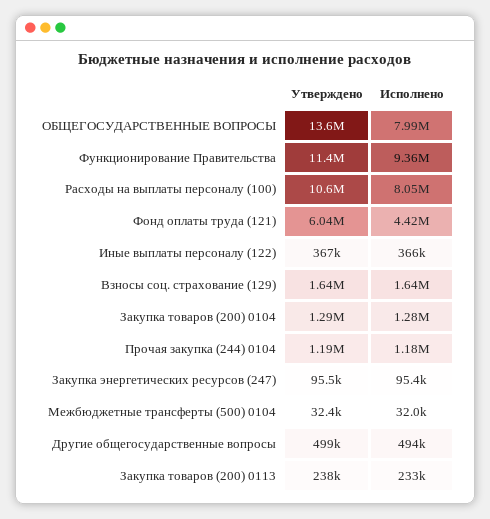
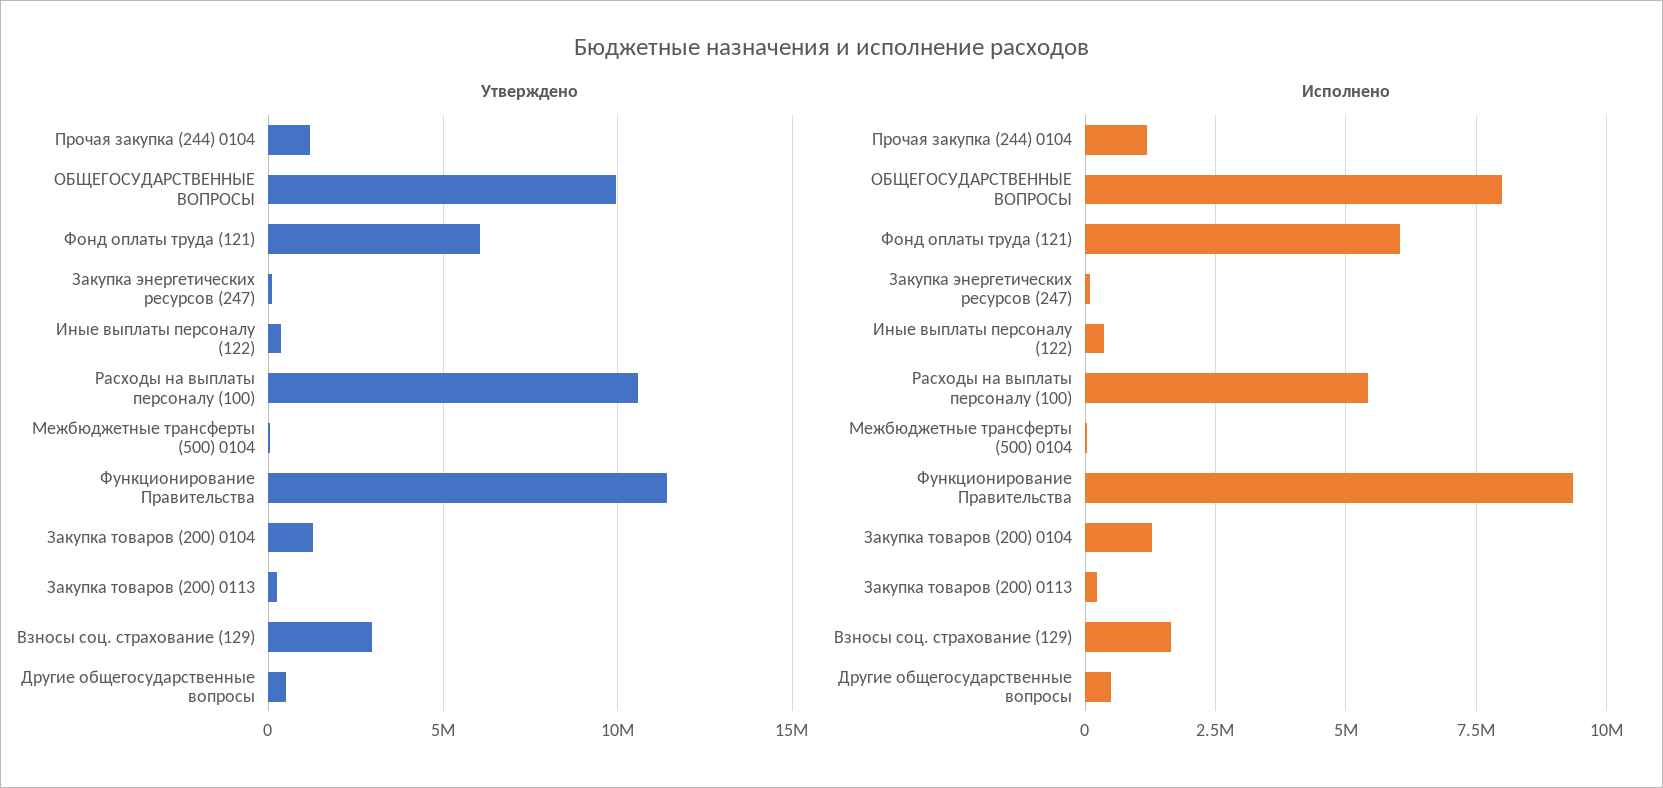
  {
    "Утверждено": {
-     "ОБЩЕГОСУДАРСТВЕННЫЕ ВОПРОСЫ": 13600000,
+     "ОБЩЕГОСУДАРСТВЕННЫЕ ВОПРОСЫ": 10000000,
      "Функционирование Правительства": 11400000,
      "Расходы на выплаты персоналу (100)": 10600000,
      "Фонд оплаты труда (121)": 6040000,
      "Иные выплаты персоналу (122)": 367000,
-     "Взносы соц. страхование (129)": 1640000,
+     "Взносы соц. страхование (129)": 3000000,
      "Закупка товаров (200) 0104": 1290000,
      "Прочая закупка (244) 0104": 1190000,
      "Закупка энергетических ресурсов (247)": 95500,
      "Межбюджетные трансферты (500) 0104": 32400,
      "Другие общегосударственные вопросы": 499000,
      "Закупка товаров (200) 0113": 238000
    },
    "Исполнено": {
      "ОБЩЕГОСУДАРСТВЕННЫЕ ВОПРОСЫ": 7990000,
      "Функционирование Правительства": 9360000,
-     "Расходы на выплаты персоналу (100)": 8050000,
+     "Расходы на выплаты персоналу (100)": 5500000,
-     "Фонд оплаты труда (121)": 4420000,
+     "Фонд оплаты труда (121)": 6000000,
      "Иные выплаты персоналу (122)": 366000,
      "Взносы соц. страхование (129)": 1640000,
      "Закупка товаров (200) 0104": 1280000,
      "Прочая закупка (244) 0104": 1180000,
      "Закупка энергетических ресурсов (247)": 95400,
      "Межбюджетные трансферты (500) 0104": 32000,
      "Другие общегосударственные вопросы": 494000,
      "Закупка товаров (200) 0113": 233000
    }
  }

